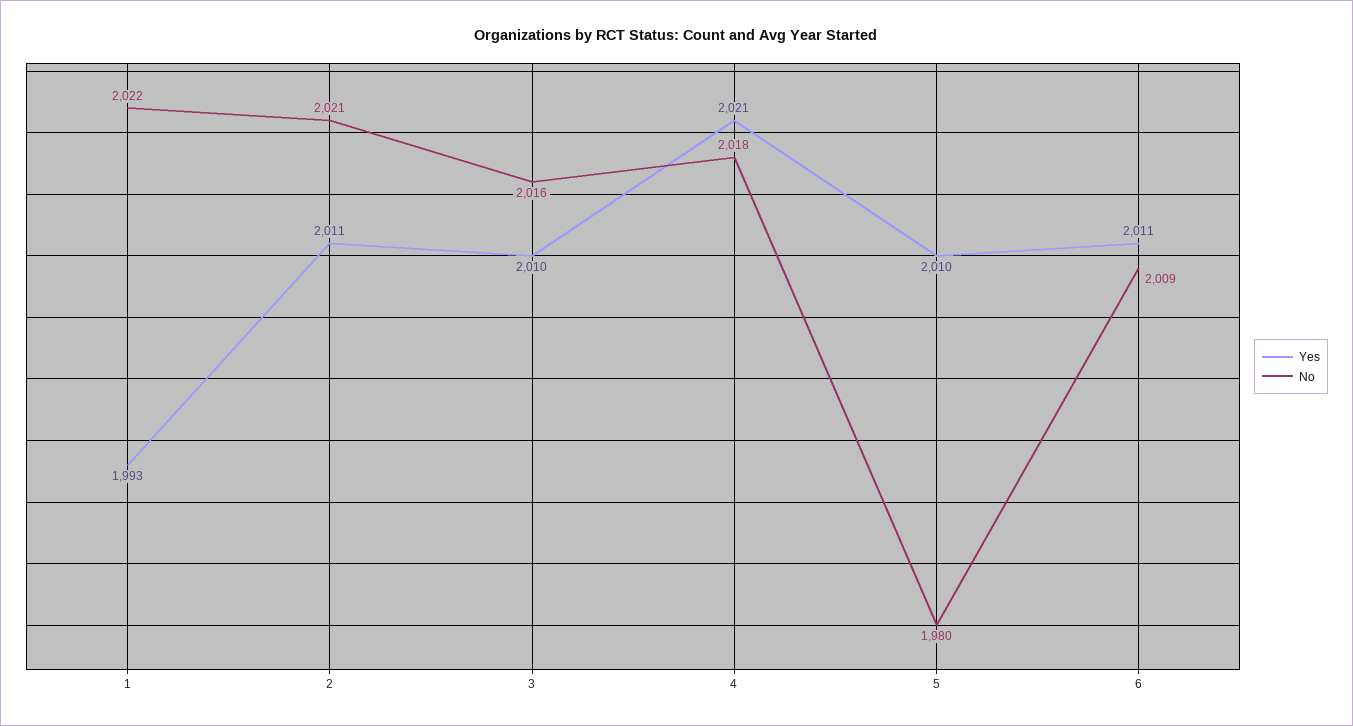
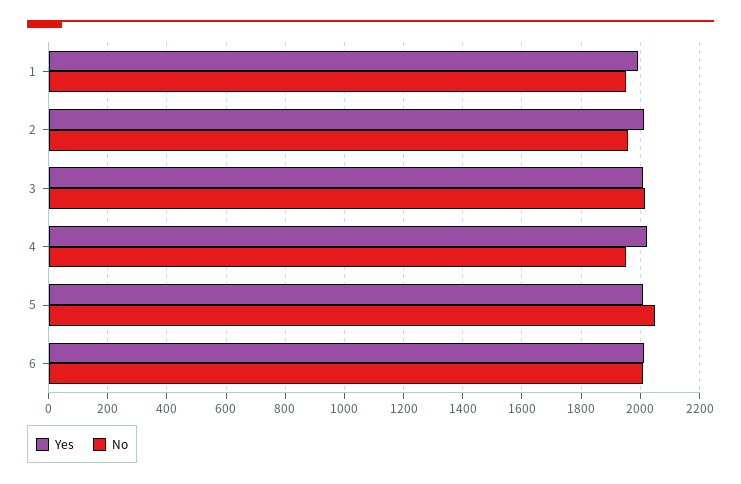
  {
    "Yes": {
      "1": 1993,
      "2": 2011,
      "3": 2010,
      "4": 2021,
      "5": 2010,
      "6": 2011
    },
    "No": {
-     "1": 2022,
+     "1": 1950,
-     "2": 2021,
+     "2": 1950,
      "3": 2016,
-     "4": 2018,
+     "4": 1950,
-     "5": 1980,
+     "5": 2050,
      "6": 2009
    }
  }

